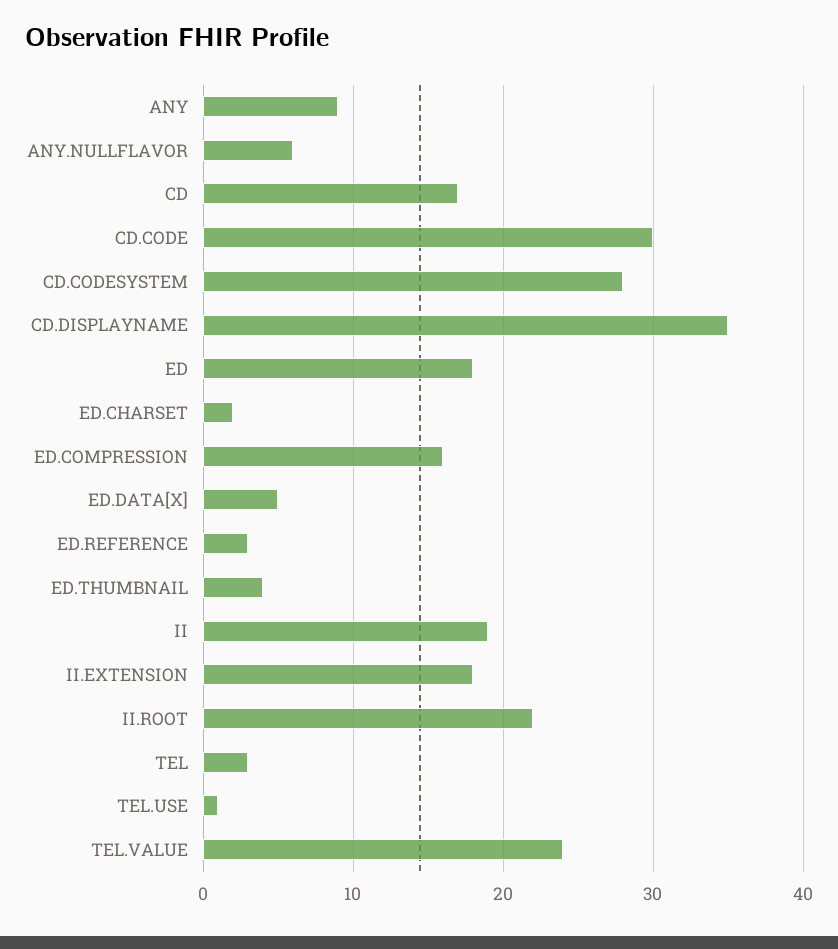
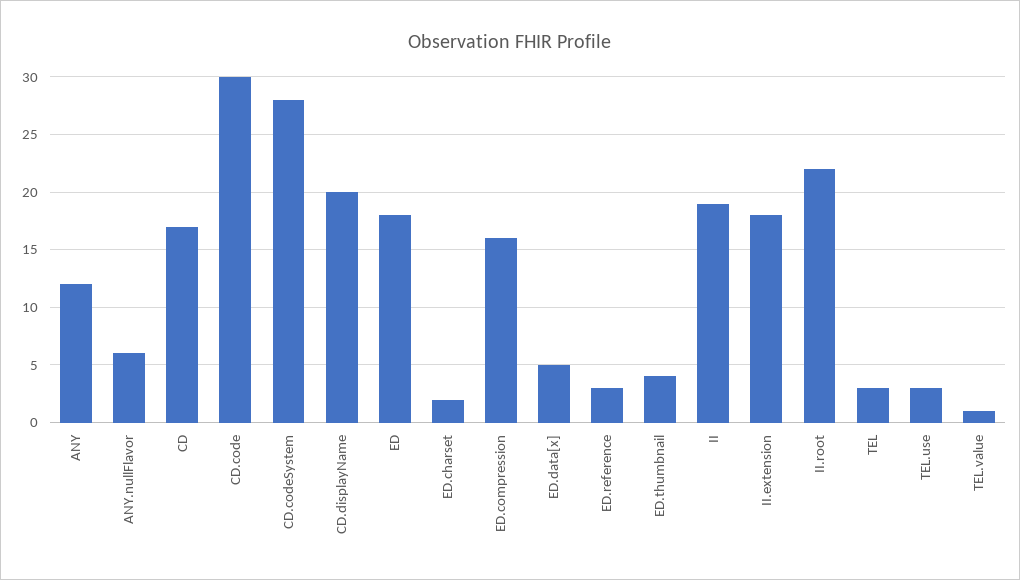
  {
-   "ANY": 9,
+   "ANY": 12,
    "ANY.NULLFLAVOR": 6,
    "CD": 17,
    "CD.CODE": 30,
    "CD.CODESYSTEM": 28,
-   "CD.DISPLAYNAME": 35,
+   "CD.DISPLAYNAME": 20,
    "ED": 18,
    "ED.CHARSET": 2,
    "ED.COMPRESSION": 16,
    "ED.DATA[X]": 5,
    "ED.REFERENCE": 3,
    "ED.THUMBNAIL": 4,
    "II": 19,
    "II.EXTENSION": 18,
    "II.ROOT": 22,
    "TEL": 3,
-   "TEL.USE": 1,
+   "TEL.USE": 3,
-   "TEL.VALUE": 24
+   "TEL.VALUE": 1
  }

